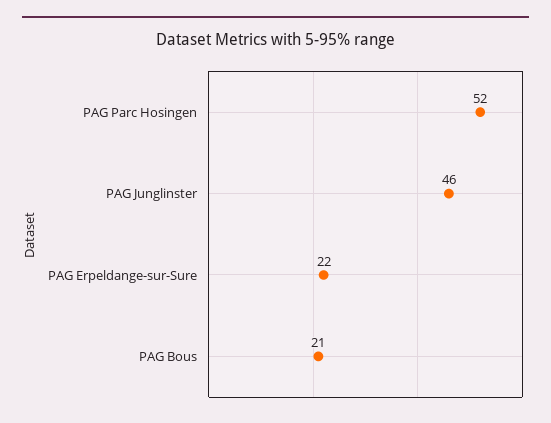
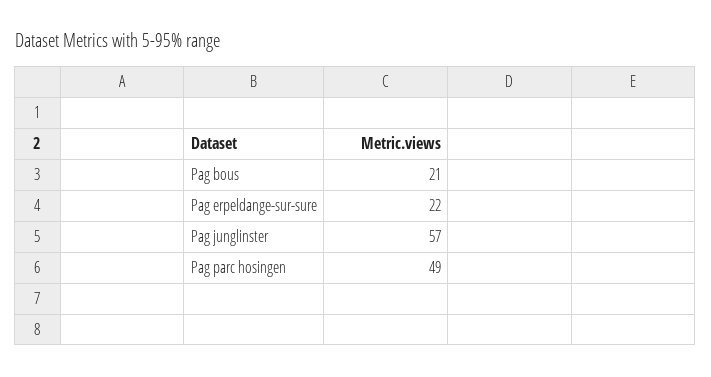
  {
-   "PAG Parc Hosingen": 52,
+   "PAG Parc Hosingen": 49,
-   "PAG Junglinster": 46,
+   "PAG Junglinster": 57,
    "PAG Erpeldange-sur-Sure": 22,
    "PAG Bous": 21
  }

